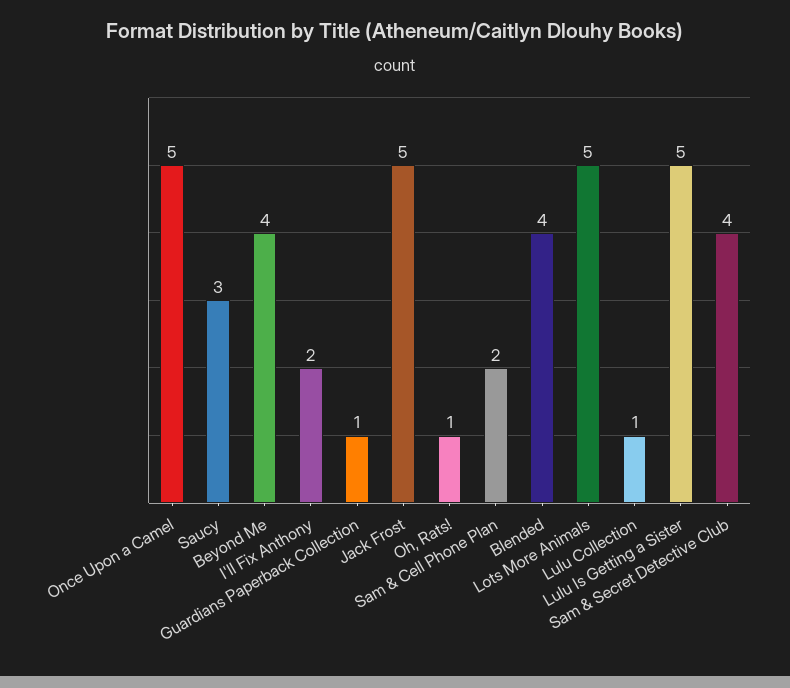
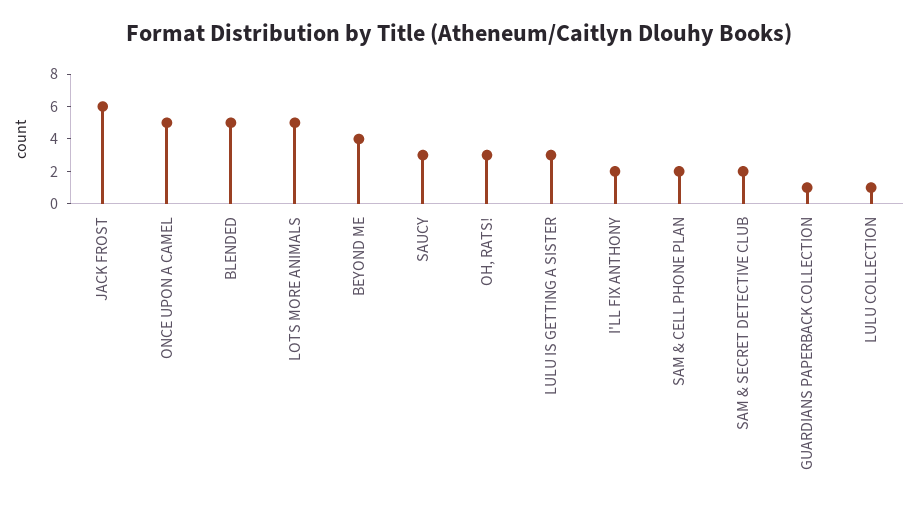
  {
    "Once Upon a Camel": 5,
    "Saucy": 3,
    "Beyond Me": 4,
    "I'll Fix Anthony": 2,
    "Guardians Paperback Collection": 1,
-   "Jack Frost": 5,
+   "Jack Frost": 6,
-   "Oh, Rats!": 1,
+   "Oh, Rats!": 3,
    "Sam & Cell Phone Plan": 2,
-   "Blended": 4,
+   "Blended": 5,
    "Lots More Animals": 5,
    "Lulu Collection": 1,
-   "Lulu Is Getting a Sister": 5,
+   "Lulu Is Getting a Sister": 3,
-   "Sam & Secret Detective Club": 4
+   "Sam & Secret Detective Club": 2
  }

